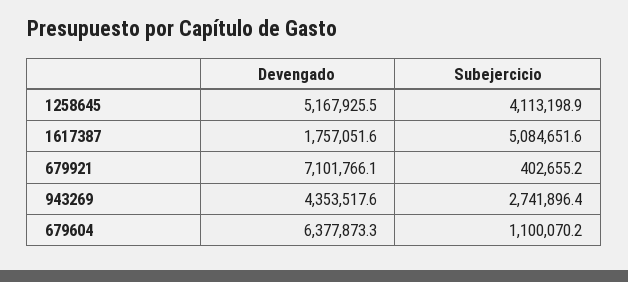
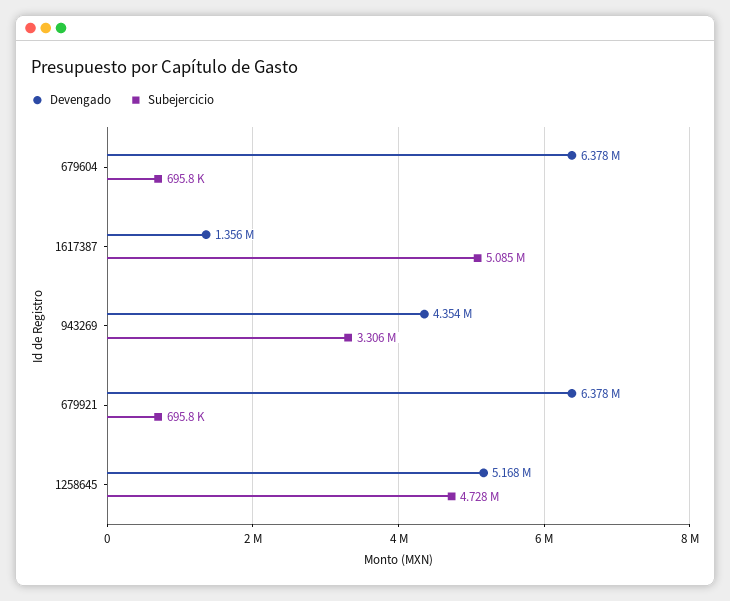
  {
    "Devengado": {
      "1258645": 5167925.5,
-     "1617387": 1757051.6,
+     "1617387": 1356000,
-     "679921": 7101766.1,
+     "679921": 6378000,
      "943269": 4353517.6,
      "679604": 6377873.3
    },
    "Subejercicio": {
-     "1258645": 4113198.9,
+     "1258645": 4728000,
      "1617387": 5084651.6,
-     "679921": 402655.2,
+     "679921": 695800,
-     "943269": 2741896.4,
+     "943269": 3306000,
-     "679604": 1100070.2
+     "679604": 695800
    }
  }

